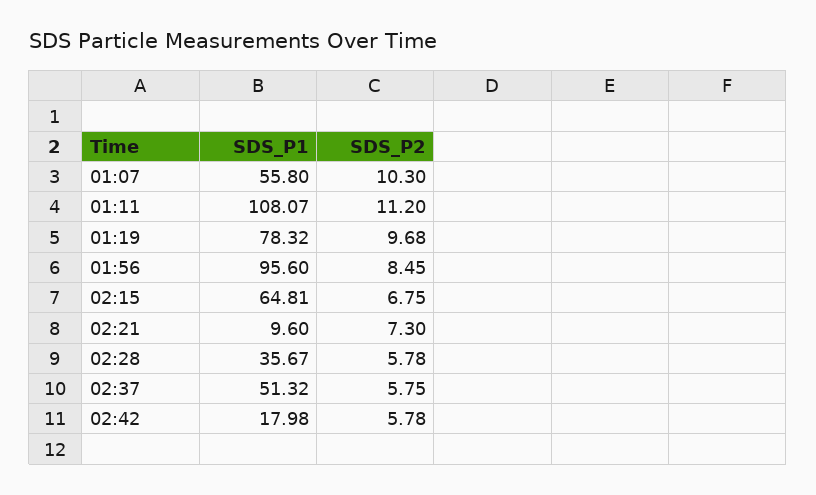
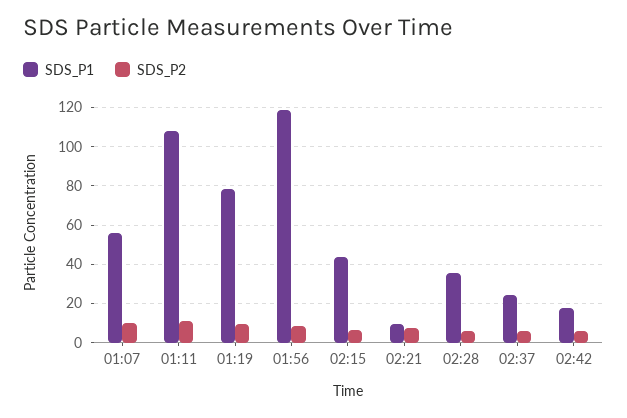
  {
    "SDS_P1": {
      "01:07": 55.8,
      "01:11": 108.07,
      "01:19": 78.32,
-     "01:56": 95.6,
+     "01:56": 120,
-     "02:15": 64.81,
+     "02:15": 45,
      "02:21": 9.6,
      "02:28": 35.67,
-     "02:37": 51.32,
+     "02:37": 25,
      "02:42": 17.98
    },
    "SDS_P2": {
      "01:07": 10.3,
      "01:11": 11.2,
      "01:19": 9.68,
      "01:56": 8.45,
      "02:15": 6.75,
      "02:21": 7.3,
      "02:28": 5.78,
      "02:37": 5.75,
      "02:42": 5.78
    }
  }

